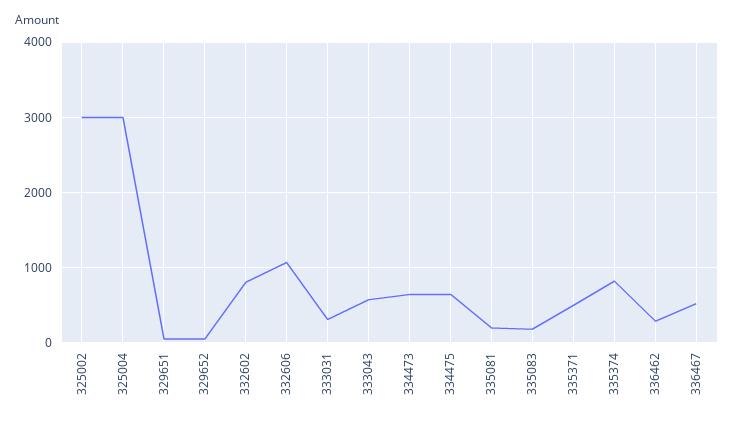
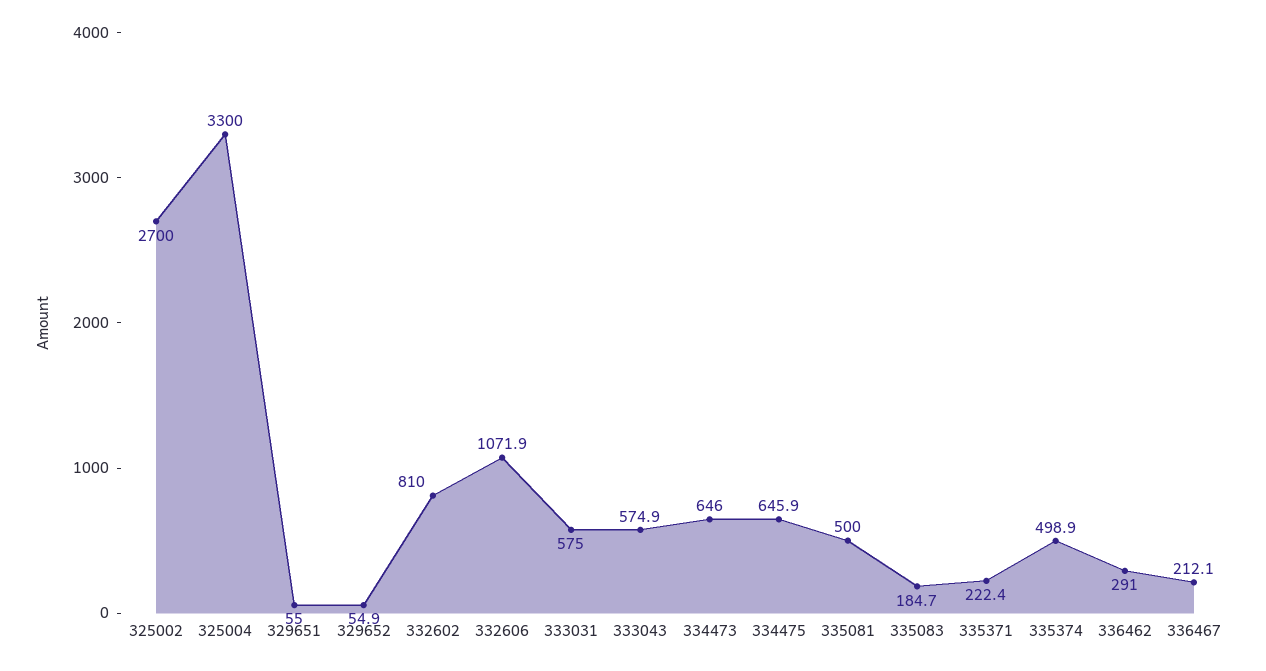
  {
-   "325002": 3000,
+   "325002": 2700,
-   "325004": 3000,
+   "325004": 3300,
    "329651": 55,
    "329652": 54.9,
    "332602": 810,
    "332606": 1071.9,
-   "333031": 300,
+   "333031": 575,
    "333043": 574.9,
    "334473": 646,
    "334475": 645.9,
-   "335081": 200,
+   "335081": 500,
    "335083": 184.7,
-   "335371": 500,
+   "335371": 222.4,
-   "335374": 800,
+   "335374": 498.9,
    "336462": 291,
-   "336467": 500
+   "336467": 212.1
  }

